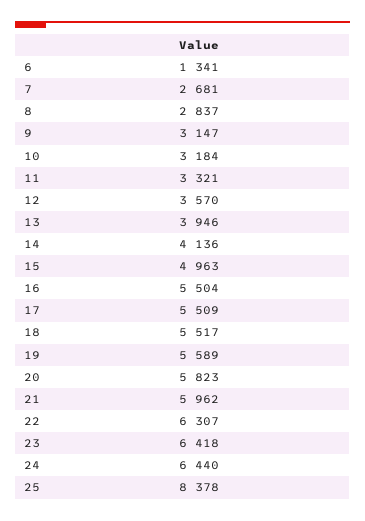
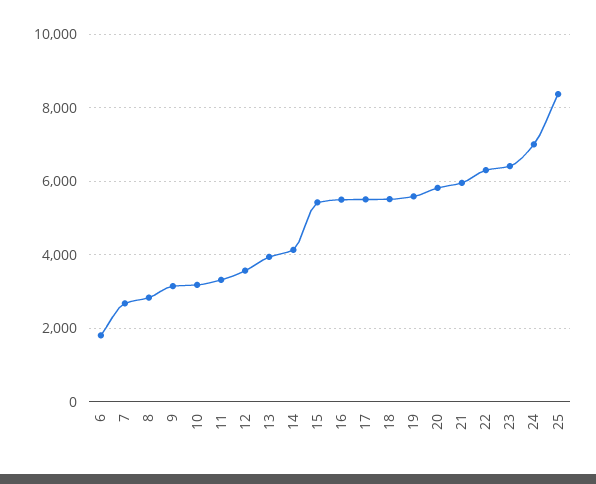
  {
-   "6": 1341,
+   "6": 1800,
    "7": 2681,
    "8": 2837,
    "9": 3147,
    "10": 3184,
    "11": 3321,
    "12": 3570,
    "13": 3946,
    "14": 4136,
-   "15": 4963,
+   "15": 5400,
    "16": 5504,
    "17": 5509,
    "18": 5517,
    "19": 5589,
    "20": 5823,
    "21": 5962,
    "22": 6307,
    "23": 6418,
-   "24": 6440,
+   "24": 7000,
    "25": 8378
  }

